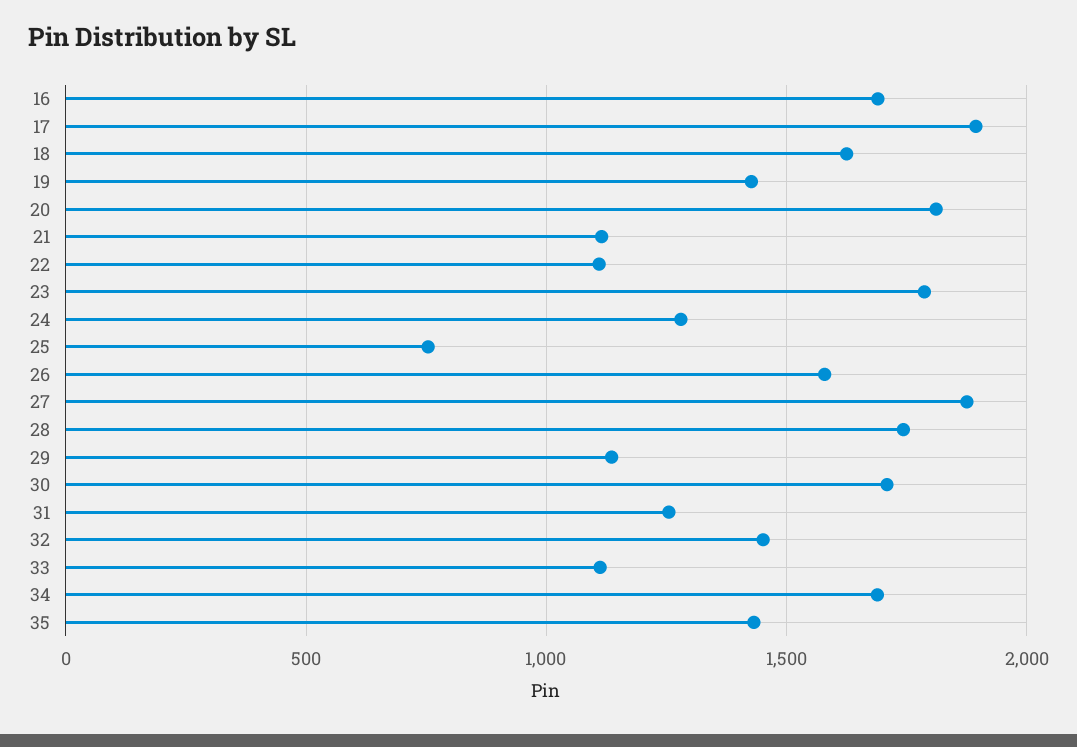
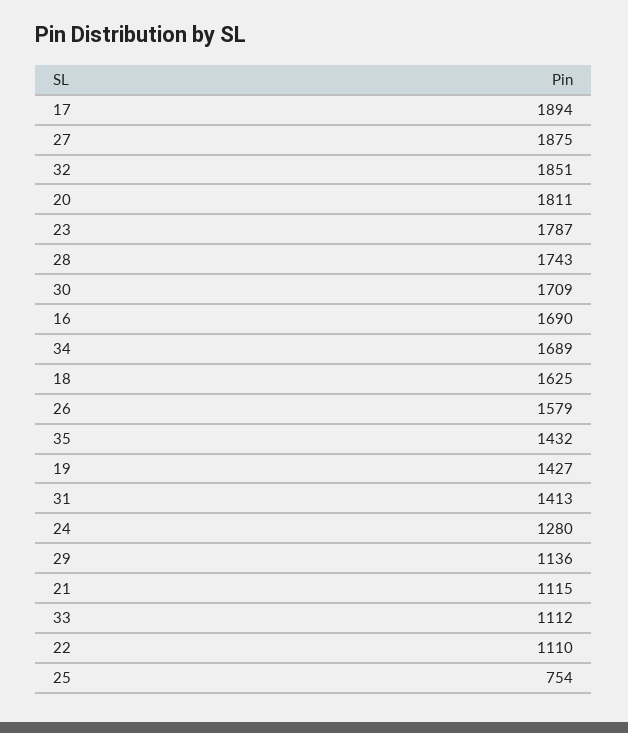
  {
    "16": 1690,
    "17": 1894,
    "18": 1625,
    "19": 1427,
    "20": 1811,
    "21": 1115,
    "22": 1110,
    "23": 1787,
    "24": 1280,
    "25": 754,
    "26": 1579,
    "27": 1875,
    "28": 1743,
    "29": 1136,
    "30": 1709,
-   "31": 1250,
+   "31": 1413,
-   "32": 1450,
+   "32": 1851,
    "33": 1112,
    "34": 1689,
    "35": 1432
  }

